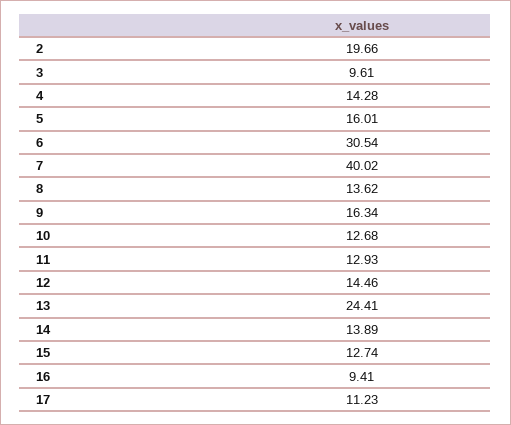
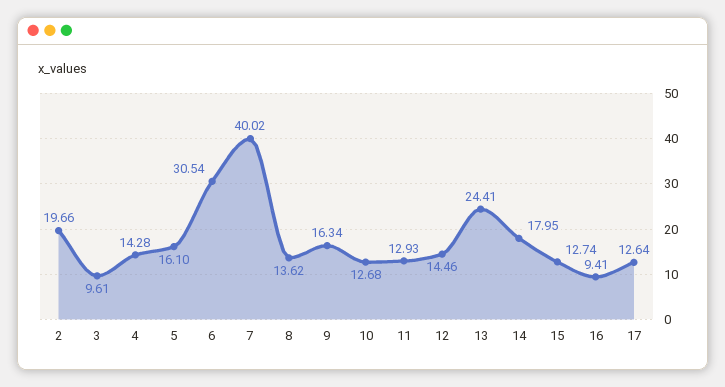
  {
    "2": 19.66,
    "3": 9.61,
    "4": 14.28,
-   "5": 16.01,
+   "5": 16.1,
    "6": 30.54,
    "7": 40.02,
    "8": 13.62,
    "9": 16.34,
    "10": 12.68,
    "11": 12.93,
    "12": 14.46,
    "13": 24.41,
-   "14": 13.89,
+   "14": 17.95,
    "15": 12.74,
    "16": 9.41,
-   "17": 11.23
+   "17": 12.64
  }

